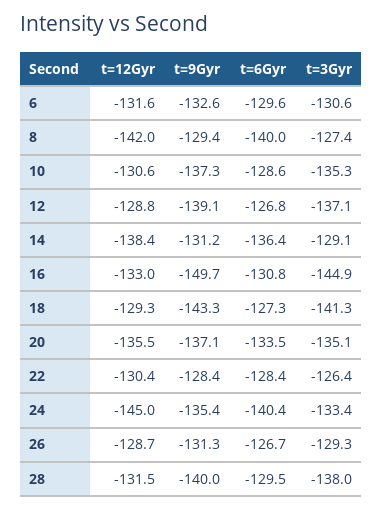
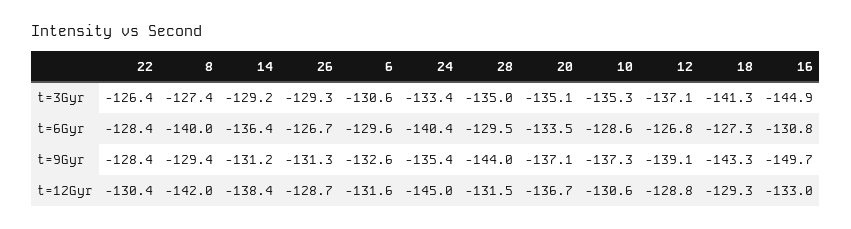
  {
    "t=12Gyr": {
      "6": -131.6,
      "8": -142,
      "10": -130.6,
      "12": -128.8,
      "14": -138.4,
      "16": -133,
      "18": -129.3,
-     "20": -135.5,
+     "20": -136.7,
      "22": -130.4,
      "24": -145,
      "26": -128.7,
      "28": -131.5
    },
    "t=9Gyr": {
      "6": -132.6,
      "8": -129.4,
      "10": -137.3,
      "12": -139.1,
      "14": -131.2,
      "16": -149.7,
      "18": -143.3,
      "20": -137.1,
      "22": -128.4,
      "24": -135.4,
      "26": -131.3,
-     "28": -140
+     "28": -144
    },
    "t=6Gyr": {
      "6": -129.6,
      "8": -140,
      "10": -128.6,
      "12": -126.8,
      "14": -136.4,
      "16": -130.8,
      "18": -127.3,
      "20": -133.5,
      "22": -128.4,
      "24": -140.4,
      "26": -126.7,
      "28": -129.5
    },
    "t=3Gyr": {
      "6": -130.6,
      "8": -127.4,
      "10": -135.3,
      "12": -137.1,
-     "14": -129.1,
+     "14": -129.2,
      "16": -144.9,
      "18": -141.3,
      "20": -135.1,
      "22": -126.4,
      "24": -133.4,
      "26": -129.3,
-     "28": -138
+     "28": -135
    }
  }

